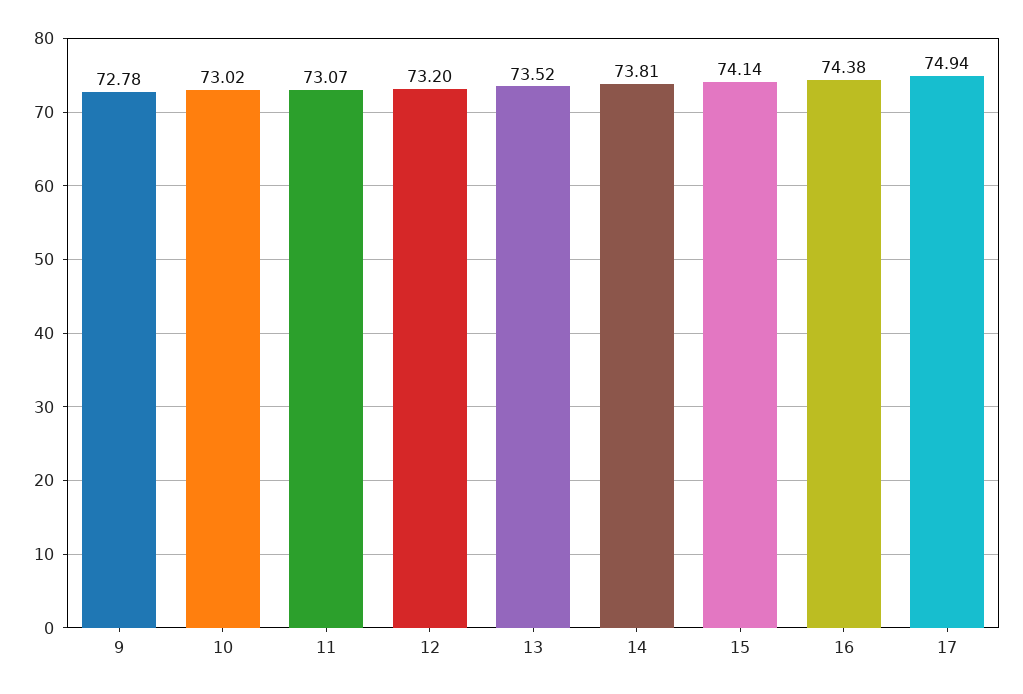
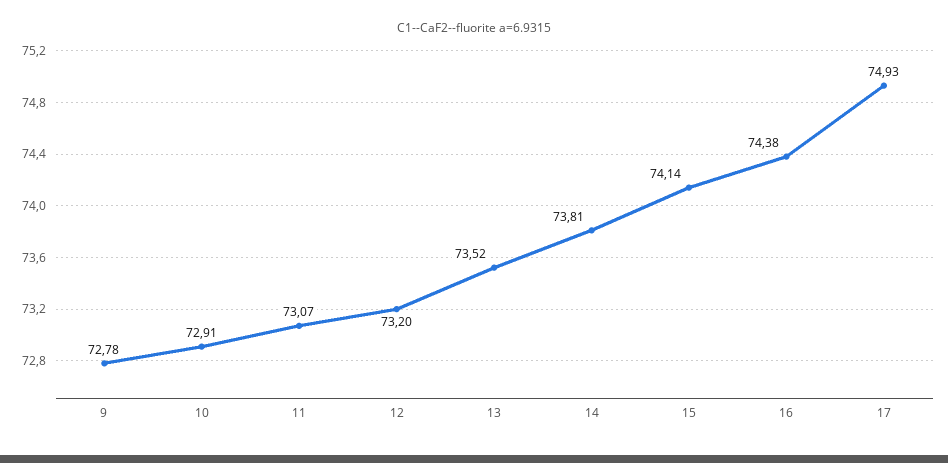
  {
    "9": 72.78,
-   "10": 73.02,
+   "10": 72.91,
    "11": 73.07,
    "12": 73.2,
    "13": 73.52,
    "14": 73.81,
    "15": 74.14,
    "16": 74.38,
-   "17": 74.94
+   "17": 74.93
  }

